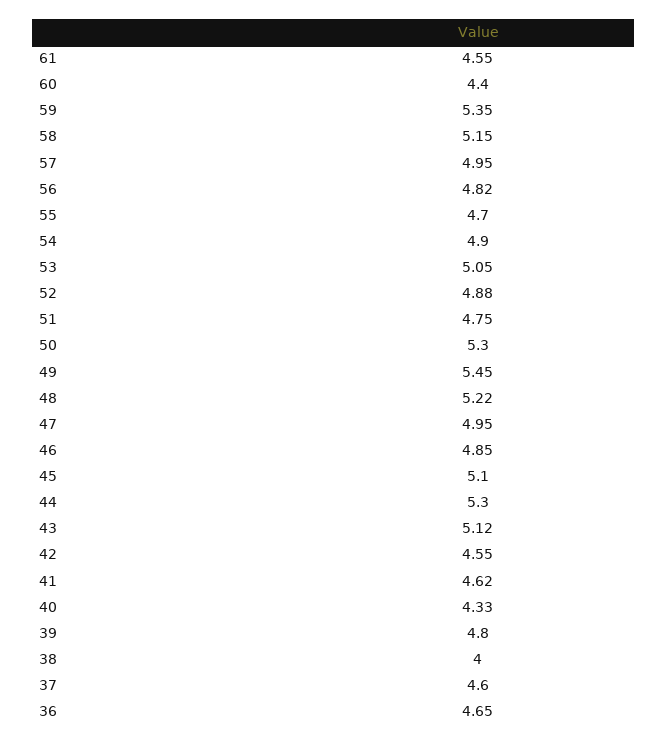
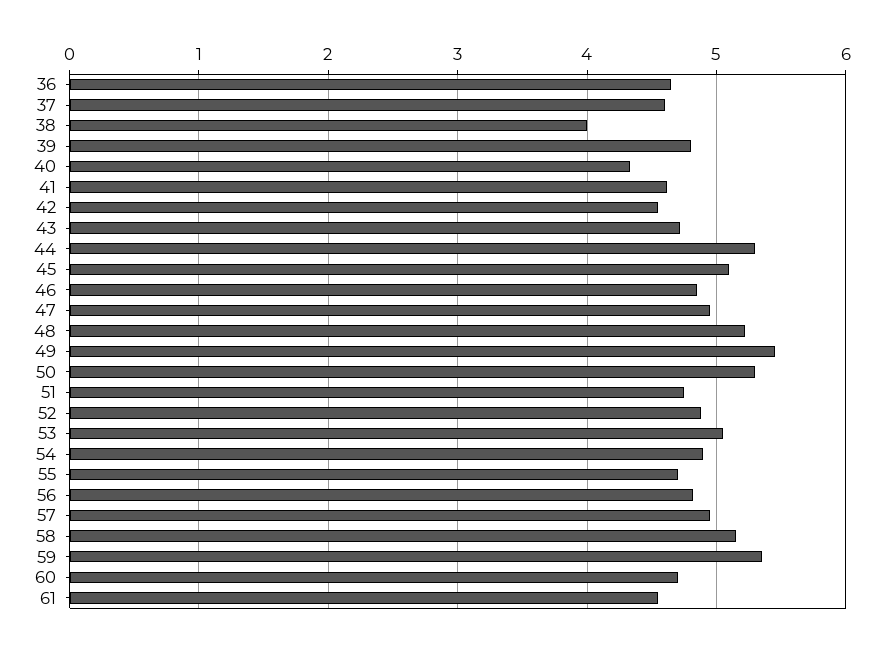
  {
    "61": 4.55,
-   "60": 4.4,
+   "60": 4.7,
    "59": 5.35,
    "58": 5.15,
    "57": 4.95,
    "56": 4.82,
    "55": 4.7,
    "54": 4.9,
    "53": 5.05,
    "52": 4.88,
    "51": 4.75,
    "50": 5.3,
    "49": 5.45,
    "48": 5.22,
    "47": 4.95,
    "46": 4.85,
    "45": 5.1,
    "44": 5.3,
-   "43": 5.12,
+   "43": 4.7,
    "42": 4.55,
    "41": 4.62,
    "40": 4.33,
    "39": 4.8,
    "38": 4,
    "37": 4.6,
    "36": 4.65
  }

